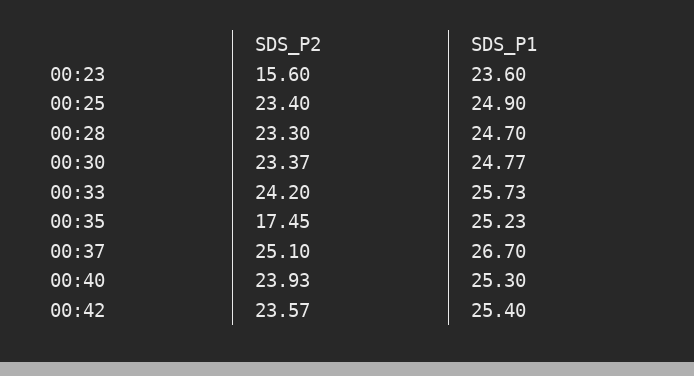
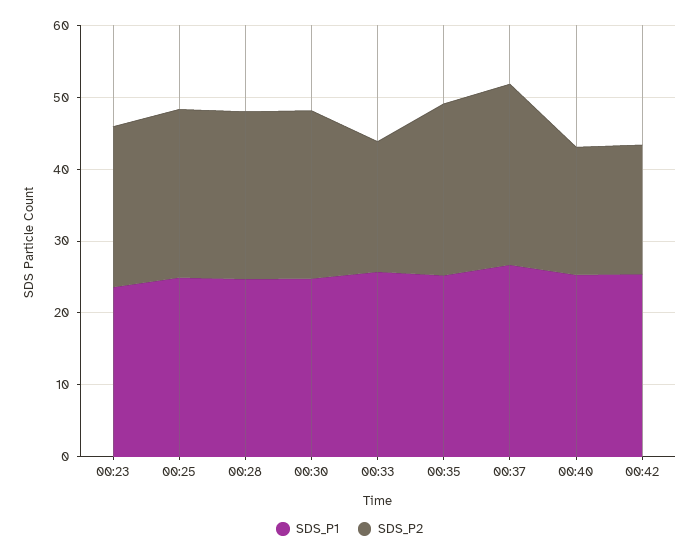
  {
    "SDS_P2": {
-     "00:23": 15.6,
+     "00:23": 22,
      "00:25": 23.4,
      "00:28": 23.3,
      "00:30": 23.37,
-     "00:33": 24.2,
+     "00:33": 18,
-     "00:35": 17.45,
+     "00:35": 24,
      "00:37": 25.1,
-     "00:40": 23.93,
+     "00:40": 18,
-     "00:42": 23.57
+     "00:42": 18
    },
    "SDS_P1": {
      "00:23": 23.6,
      "00:25": 24.9,
      "00:28": 24.7,
      "00:30": 24.77,
      "00:33": 25.73,
      "00:35": 25.23,
      "00:37": 26.7,
      "00:40": 25.3,
      "00:42": 25.4
    }
  }

